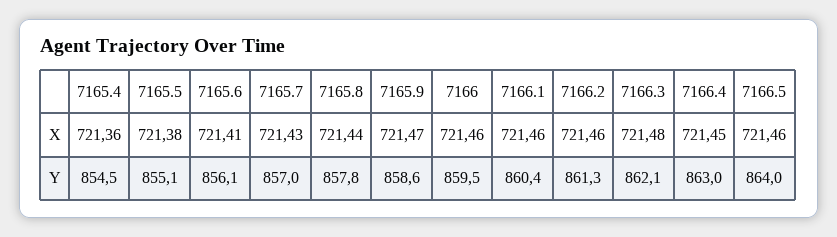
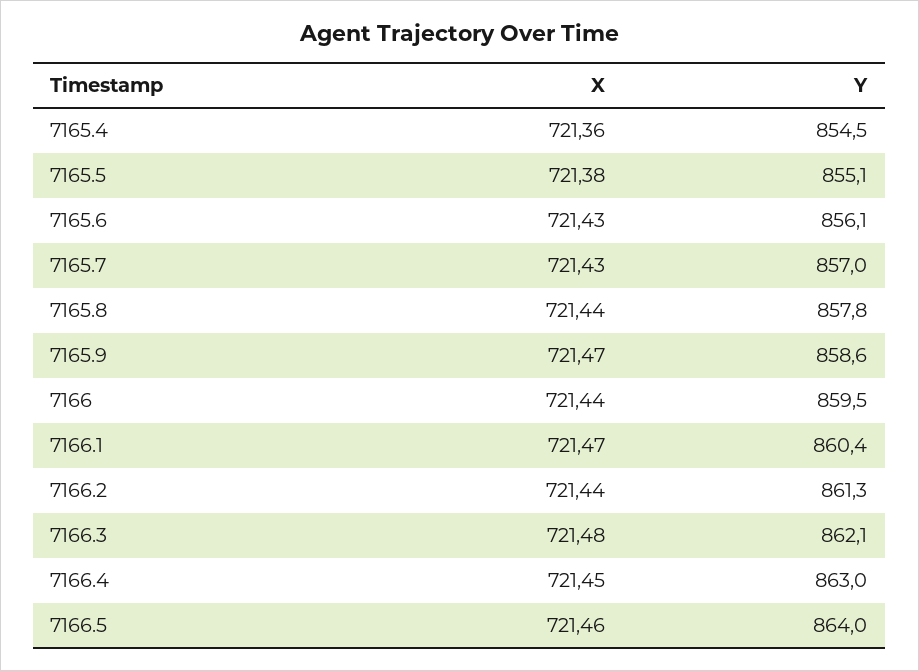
  {
    "7165.4": {
      "X": 721.36,
      "Y": 854.5
    },
    "7165.5": {
      "X": 721.38,
      "Y": 855.1
    },
    "7165.6": {
-     "X": 721.41,
+     "X": 721.43,
      "Y": 856.1
    },
    "7165.7": {
      "X": 721.43,
      "Y": 857
    },
    "7165.8": {
      "X": 721.44,
      "Y": 857.8
    },
    "7165.9": {
      "X": 721.47,
      "Y": 858.6
    },
    "7166": {
-     "X": 721.46,
+     "X": 721.44,
      "Y": 859.5
    },
    "7166.1": {
-     "X": 721.46,
+     "X": 721.47,
      "Y": 860.4
    },
    "7166.2": {
-     "X": 721.46,
+     "X": 721.44,
      "Y": 861.3
    },
    "7166.3": {
      "X": 721.48,
      "Y": 862.1
    },
    "7166.4": {
      "X": 721.45,
      "Y": 863
    },
    "7166.5": {
      "X": 721.46,
      "Y": 864
    }
  }

